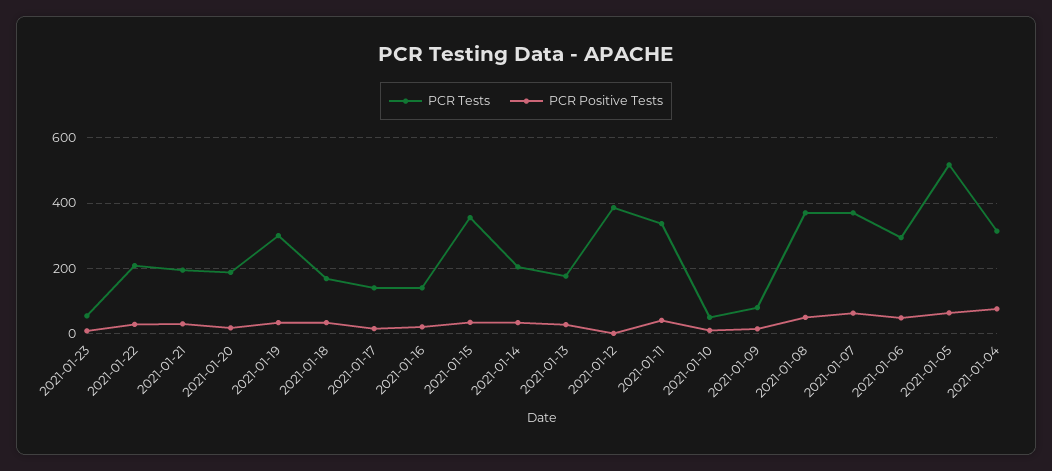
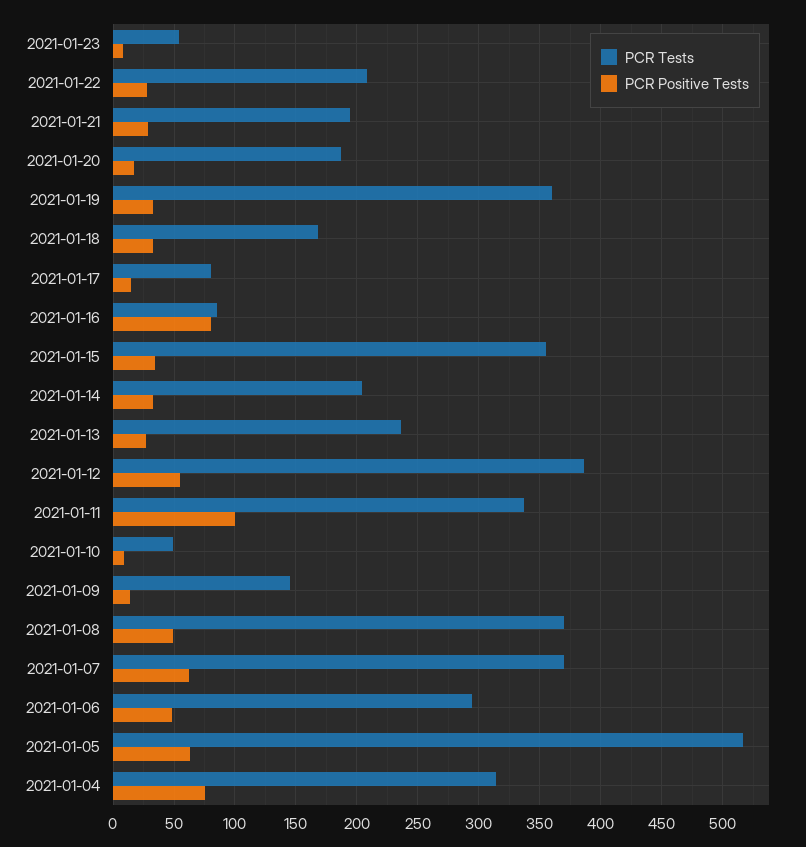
  {
    "PCR Tests": {
      "2021-01-23": 55,
      "2021-01-22": 210,
      "2021-01-21": 195,
      "2021-01-20": 185,
-     "2021-01-19": 300,
+     "2021-01-19": 360,
      "2021-01-18": 170,
-     "2021-01-17": 140,
+     "2021-01-17": 80,
-     "2021-01-16": 140,
+     "2021-01-16": 85,
      "2021-01-15": 355,
      "2021-01-14": 205,
-     "2021-01-13": 180,
+     "2021-01-13": 235,
      "2021-01-12": 385,
      "2021-01-11": 335,
      "2021-01-10": 50,
-     "2021-01-09": 80,
+     "2021-01-09": 145,
      "2021-01-08": 370,
      "2021-01-07": 370,
      "2021-01-06": 295,
      "2021-01-05": 515,
      "2021-01-04": 315
    },
    "PCR Positive Tests": {
      "2021-01-23": 10,
      "2021-01-22": 30,
      "2021-01-21": 30,
      "2021-01-20": 15,
      "2021-01-19": 35,
      "2021-01-18": 35,
      "2021-01-17": 15,
-     "2021-01-16": 20,
+     "2021-01-16": 80,
      "2021-01-15": 35,
      "2021-01-14": 35,
      "2021-01-13": 25,
-     "2021-01-12": 0,
+     "2021-01-12": 55,
-     "2021-01-11": 40,
+     "2021-01-11": 100,
      "2021-01-10": 10,
      "2021-01-09": 15,
      "2021-01-08": 50,
      "2021-01-07": 60,
      "2021-01-06": 50,
      "2021-01-05": 65,
      "2021-01-04": 75
    }
  }

